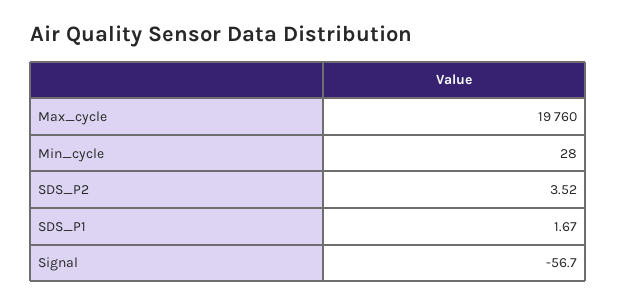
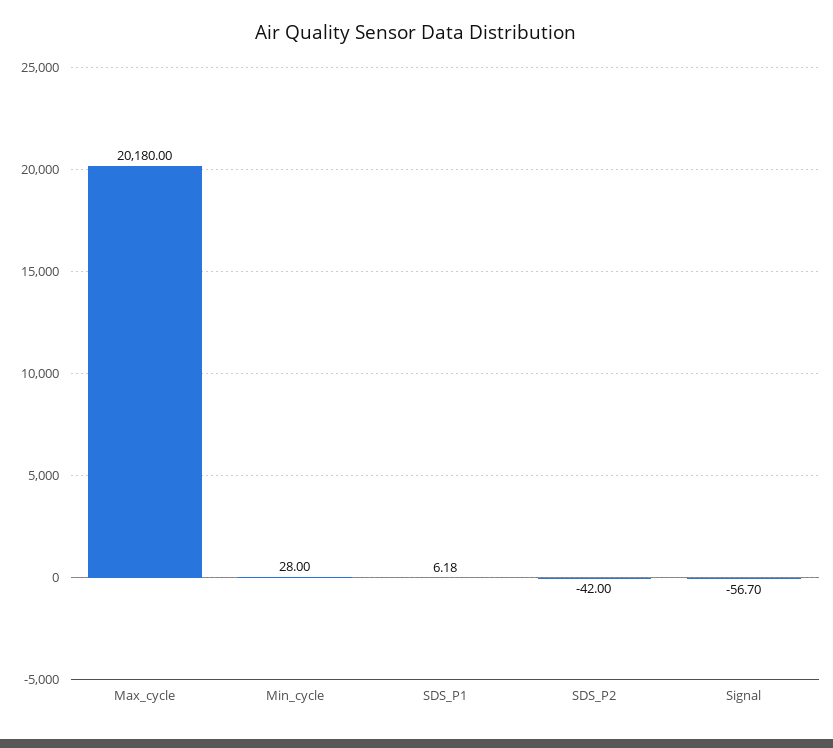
  {
-   "Max_cycle": 19760,
+   "Max_cycle": 20180,
    "Min_cycle": 28,
-   "SDS_P2": 3.52,
+   "SDS_P2": -42,
-   "SDS_P1": 1.67,
+   "SDS_P1": 6.18,
    "Signal": -56.7
  }

